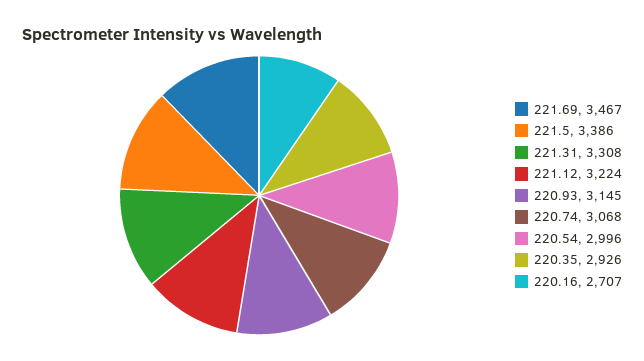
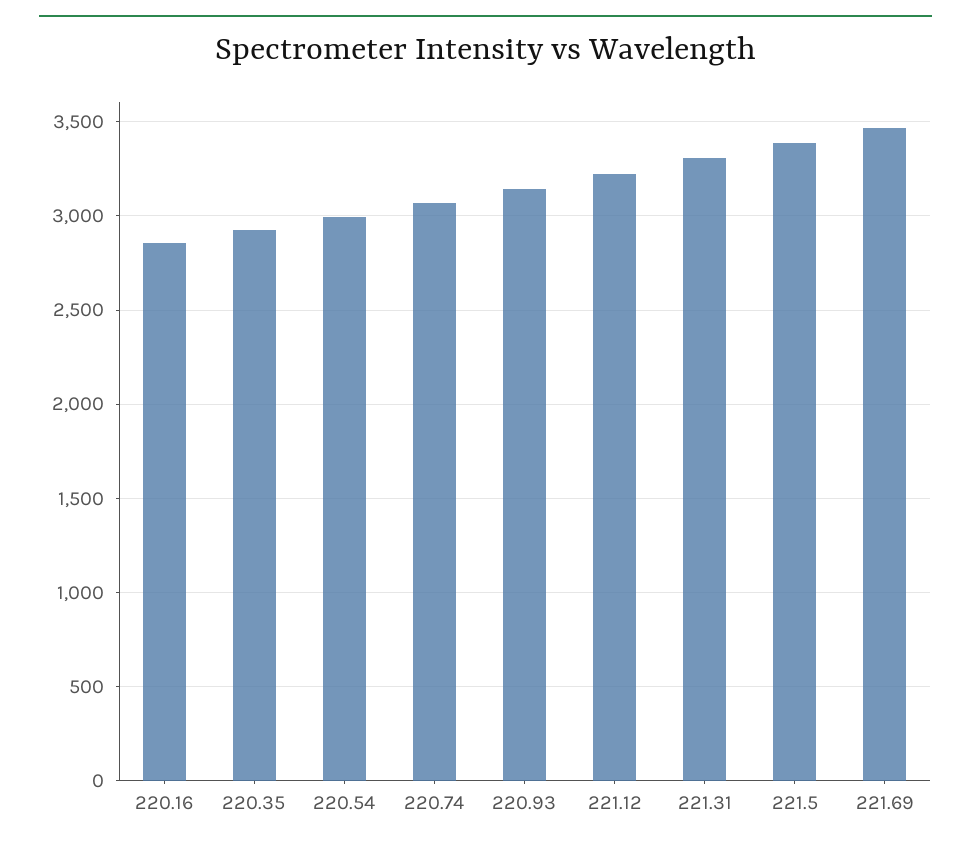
  {
    "221.69": 3467,
    "221.5": 3386,
    "221.31": 3308,
    "221.12": 3224,
    "220.93": 3145,
    "220.74": 3068,
    "220.54": 2996,
    "220.35": 2926,
-   "220.16": 2707
+   "220.16": 2850
  }

